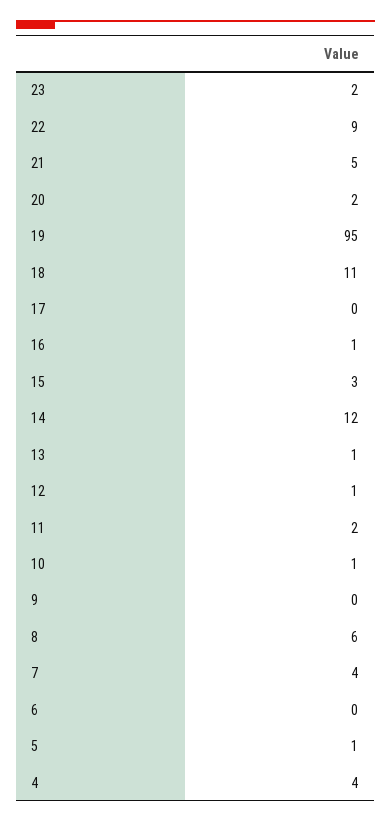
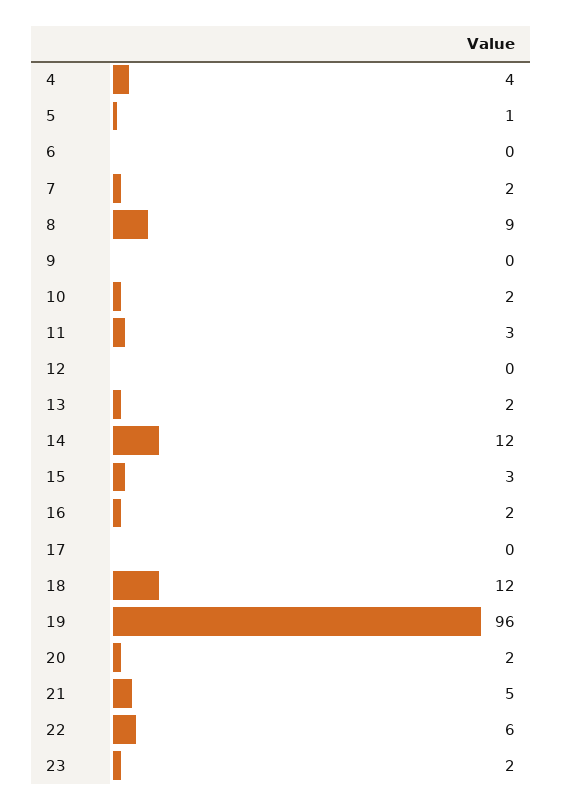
  {
    "23": 2,
-   "22": 9,
+   "22": 6,
    "21": 5,
    "20": 2,
-   "19": 95,
+   "19": 96,
-   "18": 11,
+   "18": 12,
    "17": 0,
-   "16": 1,
+   "16": 2,
    "15": 3,
    "14": 12,
-   "13": 1,
+   "13": 2,
-   "12": 1,
+   "12": 0,
-   "11": 2,
+   "11": 3,
-   "10": 1,
+   "10": 2,
    "9": 0,
-   "8": 6,
+   "8": 9,
-   "7": 4,
+   "7": 2,
    "6": 0,
    "5": 1,
    "4": 4
  }

